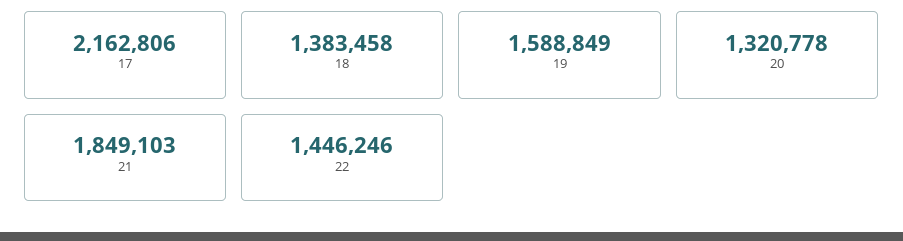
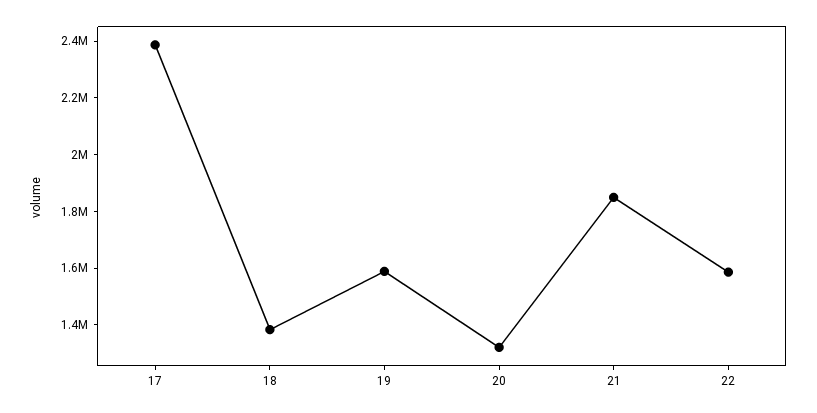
  {
-   "17": 2162806,
+   "17": 2400000,
    "18": 1383458,
    "19": 1588849,
    "20": 1320778,
    "21": 1849103,
-   "22": 1446246
+   "22": 1600000
  }

